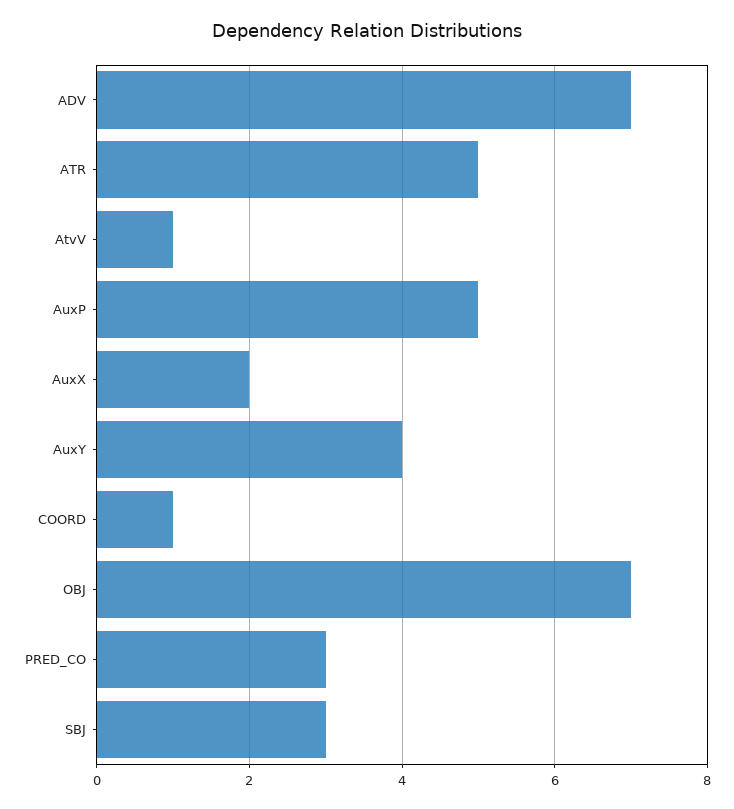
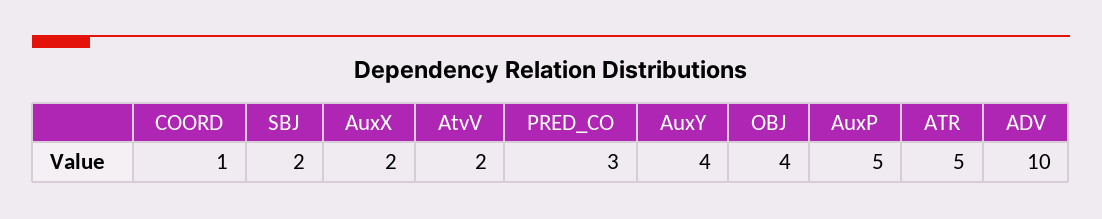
  {
-   "ADV": 7,
+   "ADV": 10,
    "ATR": 5,
-   "AtvV": 1,
+   "AtvV": 2,
    "AuxP": 5,
    "AuxX": 2,
    "AuxY": 4,
    "COORD": 1,
-   "OBJ": 7,
+   "OBJ": 4,
    "PRED_CO": 3,
-   "SBJ": 3
+   "SBJ": 2
  }

